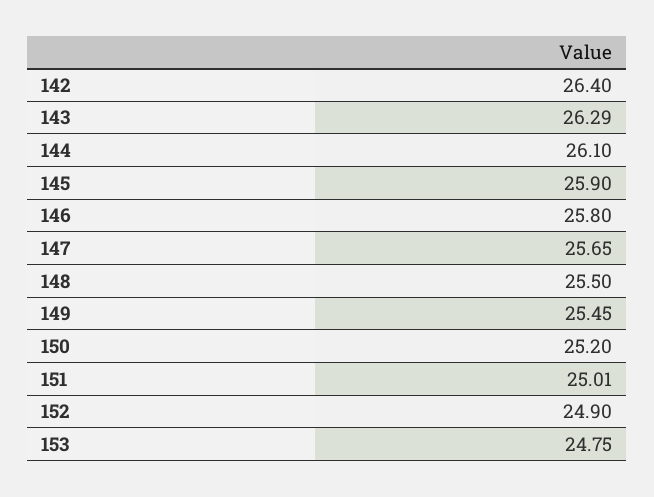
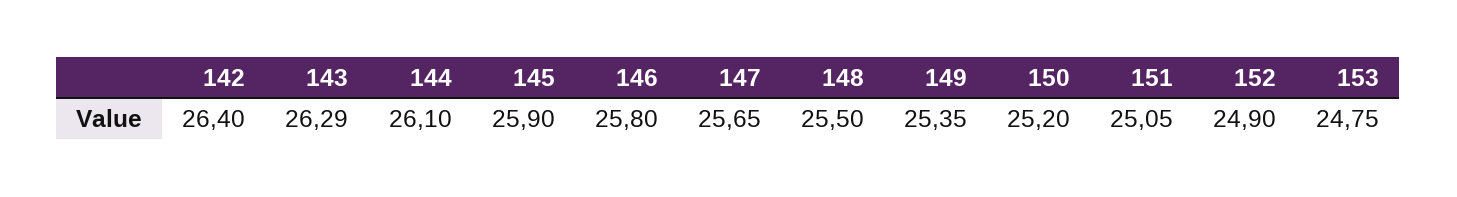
  {
    "142": 26.4,
    "143": 26.29,
    "144": 26.1,
    "145": 25.9,
    "146": 25.8,
    "147": 25.65,
    "148": 25.5,
-   "149": 25.45,
+   "149": 25.35,
    "150": 25.2,
-   "151": 25.01,
+   "151": 25.05,
    "152": 24.9,
    "153": 24.75
  }

